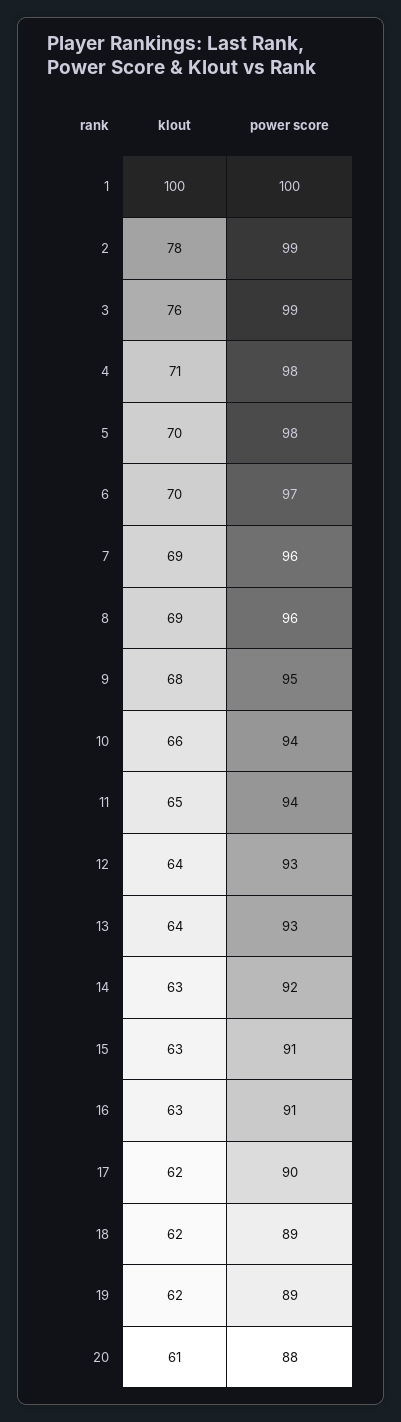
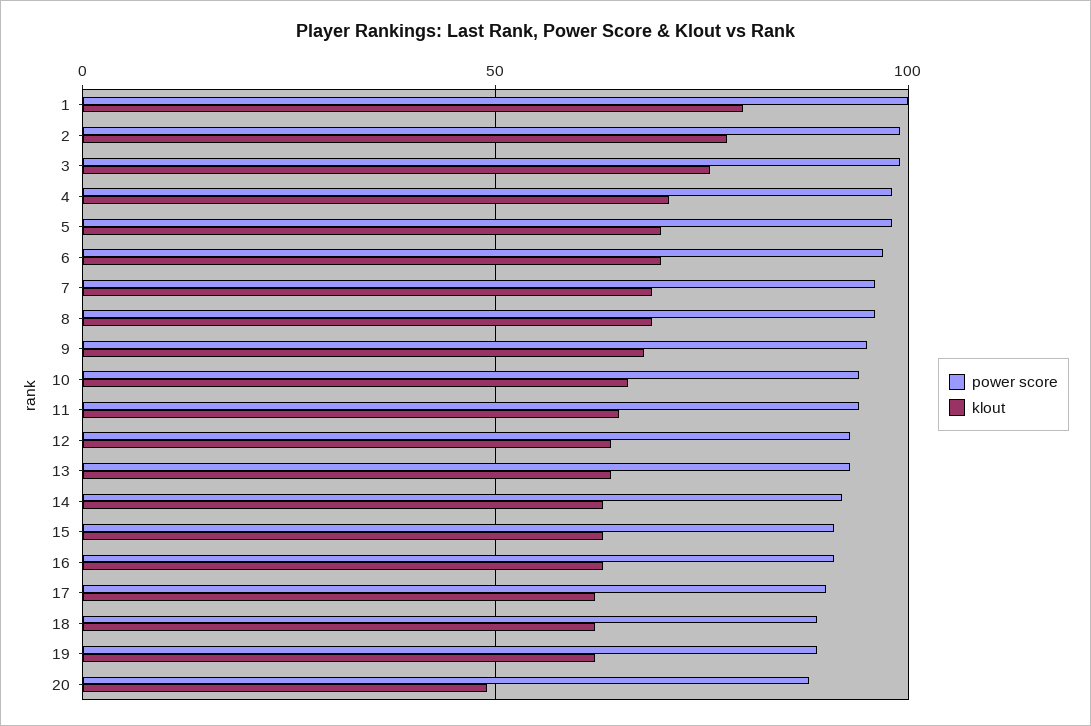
  {
    "klout": {
-     "1": 100,
+     "1": 80,
      "2": 78,
      "3": 76,
      "4": 71,
      "5": 70,
      "6": 70,
      "7": 69,
      "8": 69,
      "9": 68,
      "10": 66,
      "11": 65,
      "12": 64,
      "13": 64,
      "14": 63,
      "15": 63,
      "16": 63,
      "17": 62,
      "18": 62,
      "19": 62,
-     "20": 61
+     "20": 50
    },
    "power score": {
      "1": 100,
      "2": 99,
      "3": 99,
      "4": 98,
      "5": 98,
      "6": 97,
      "7": 96,
      "8": 96,
      "9": 95,
      "10": 94,
      "11": 94,
      "12": 93,
      "13": 93,
      "14": 92,
      "15": 91,
      "16": 91,
      "17": 90,
      "18": 89,
      "19": 89,
      "20": 88
    }
  }

